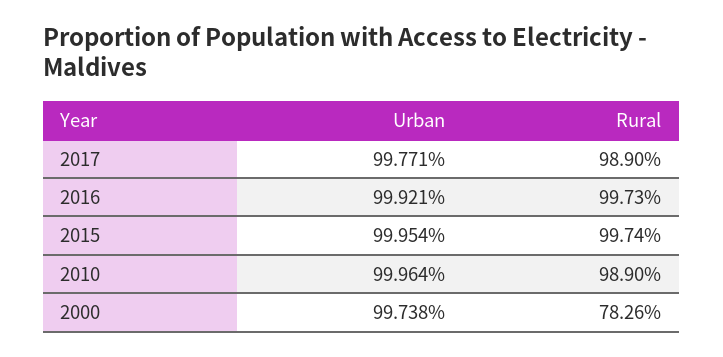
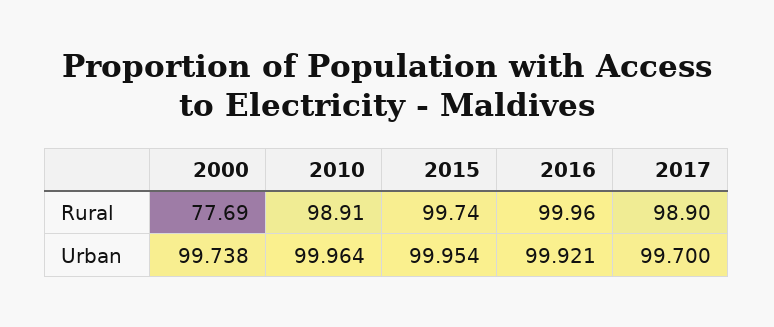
  {
    "Urban": {
-     "2017": 99.771,
+     "2017": 99.7,
      "2016": 99.921,
      "2015": 99.954,
      "2010": 99.964,
      "2000": 99.738
    },
    "Rural": {
      "2017": 98.9,
-     "2016": 99.73,
+     "2016": 99.96,
      "2015": 99.74,
-     "2010": 98.9,
+     "2010": 98.91,
-     "2000": 78.26
+     "2000": 77.69
    }
  }

